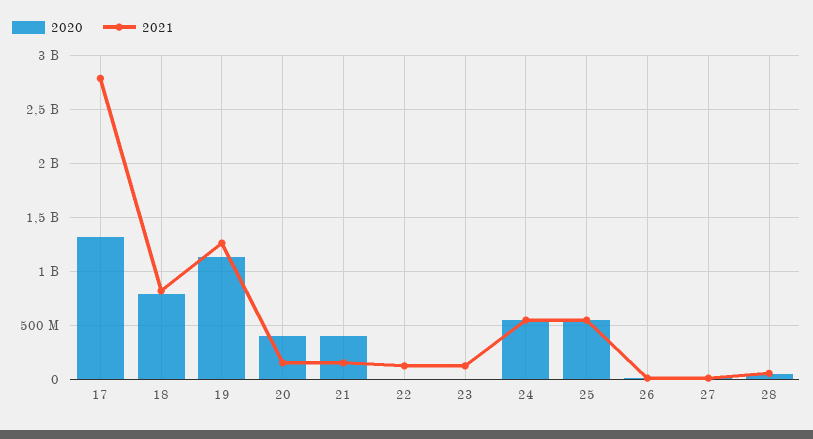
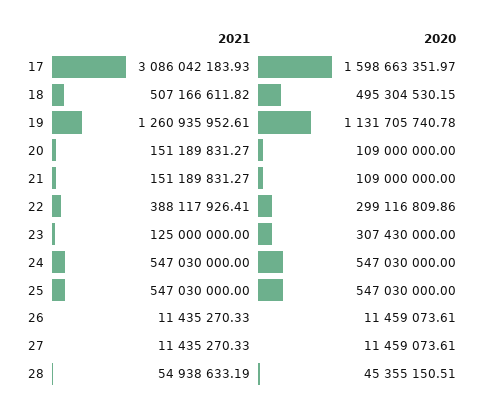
  {
    "2020": {
-     "17": 1300000000,
+     "17": 1598663351.97,
-     "18": 800000000,
+     "18": 495304530.15,
      "19": 1131705740.78,
-     "20": 400000000,
+     "20": 109000000,
-     "21": 400000000,
+     "21": 109000000,
-     "22": 0,
+     "22": 299116809.86,
-     "23": 0,
+     "23": 307430000,
      "24": 547030000,
      "25": 547030000,
      "26": 11459073.61,
      "27": 11459073.61,
      "28": 45355150.51
    },
    "2021": {
-     "17": 2800000000,
+     "17": 3086042183.93,
-     "18": 800000000,
+     "18": 507166611.82,
      "19": 1260935952.61,
      "20": 151189831.27,
      "21": 151189831.27,
-     "22": 100000000,
+     "22": 388117926.41,
      "23": 125000000,
      "24": 547030000,
      "25": 547030000,
      "26": 11435270.33,
      "27": 11435270.33,
      "28": 54938633.19
    }
  }

